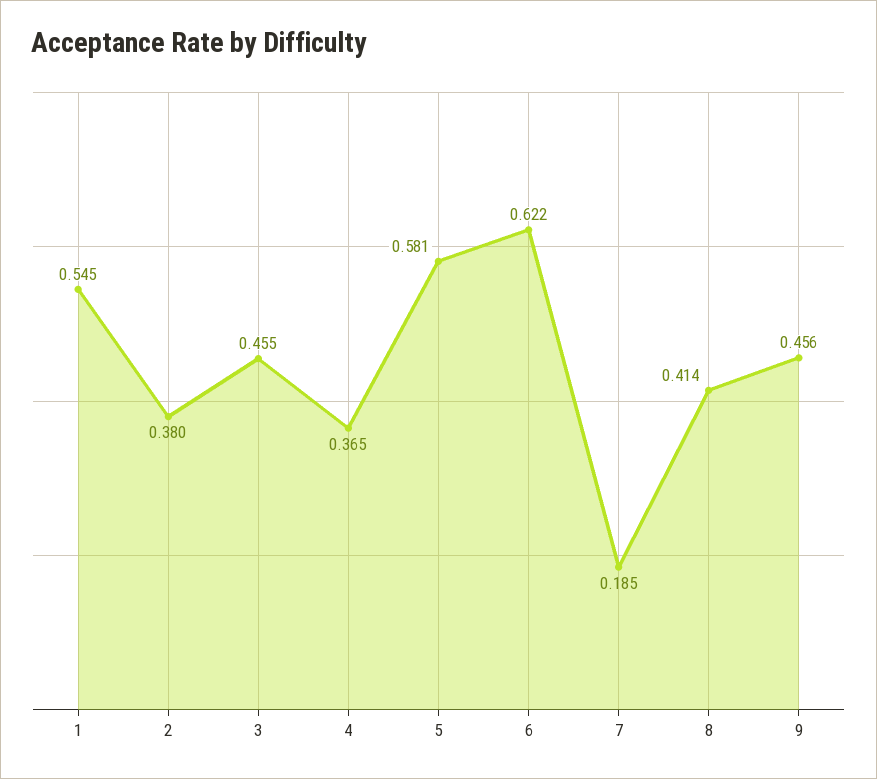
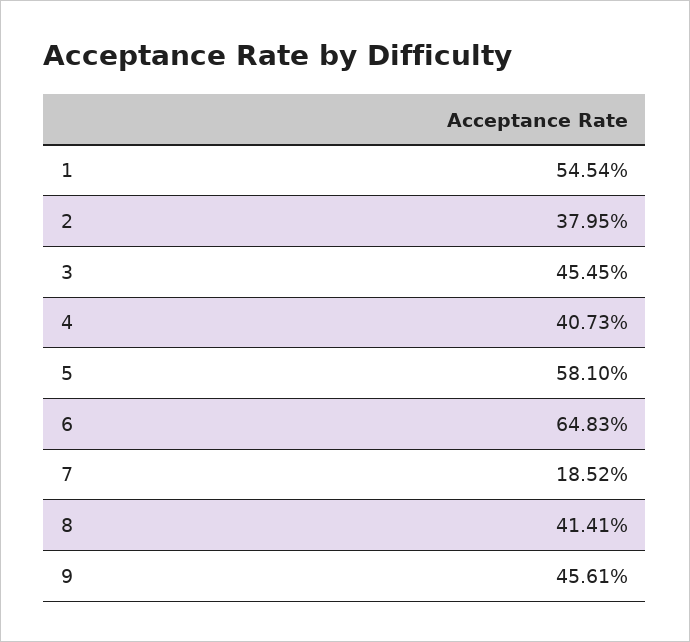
  {
    "1": 0.5454,
    "2": 0.3795,
    "3": 0.4545,
-   "4": 0.365,
+   "4": 0.4073,
    "5": 0.581,
-   "6": 0.622,
+   "6": 0.6483,
    "7": 0.1852,
    "8": 0.4141,
    "9": 0.4561
  }

